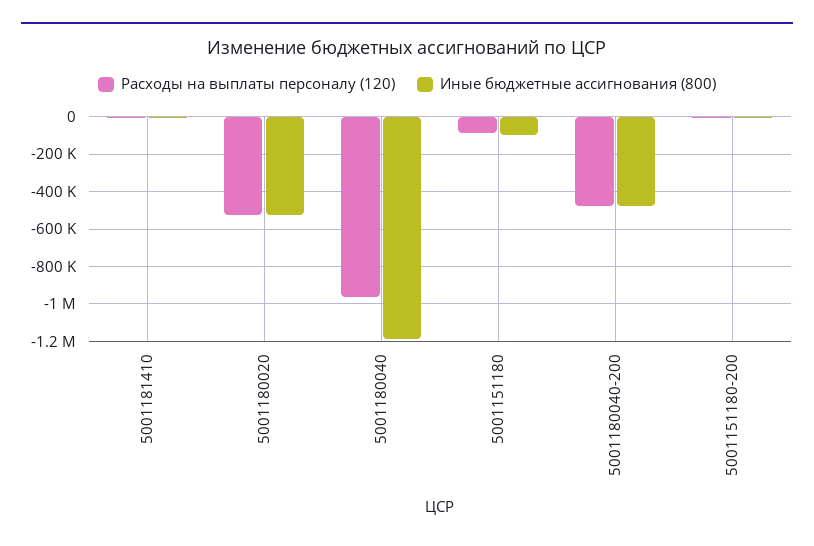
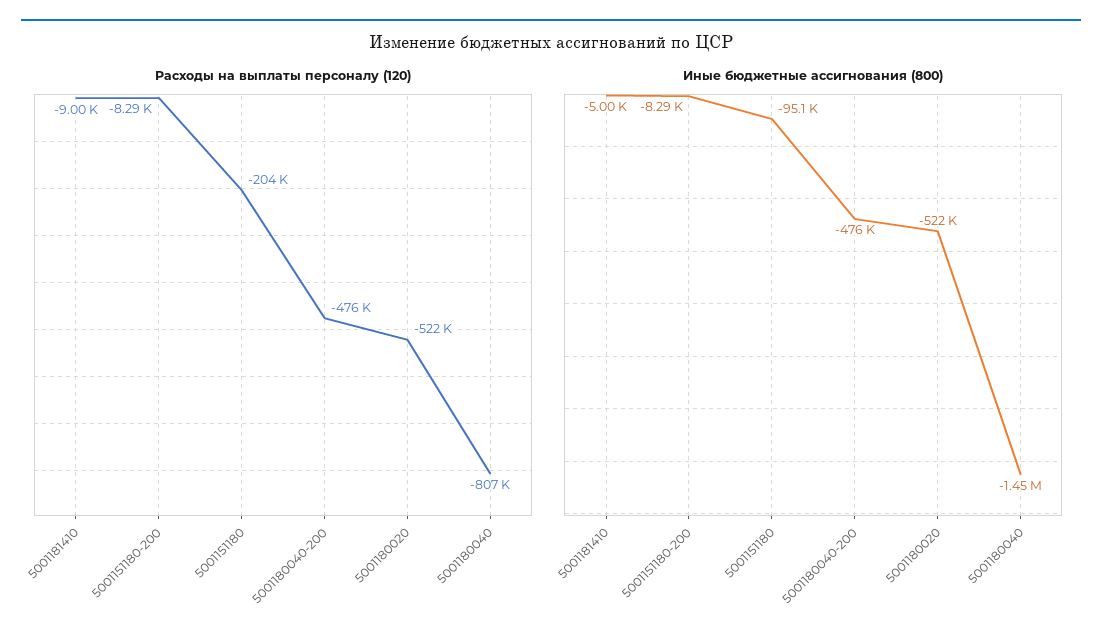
  {
    "Расходы на выплаты персоналу (120)": {
      "5001181410": -9000,
      "5001180020": -522000,
-     "5001180040": -950000,
+     "5001180040": -807000,
-     "5001151180": -100000,
+     "5001151180": -204000,
      "5001180040-200": -476000,
      "5001151180-200": -8290
    },
    "Иные бюджетные ассигнования (800)": {
      "5001181410": -5000,
      "5001180020": -522000,
-     "5001180040": -1200000,
+     "5001180040": -1450000,
      "5001151180": -95100,
      "5001180040-200": -476000,
      "5001151180-200": -8290
    }
  }

